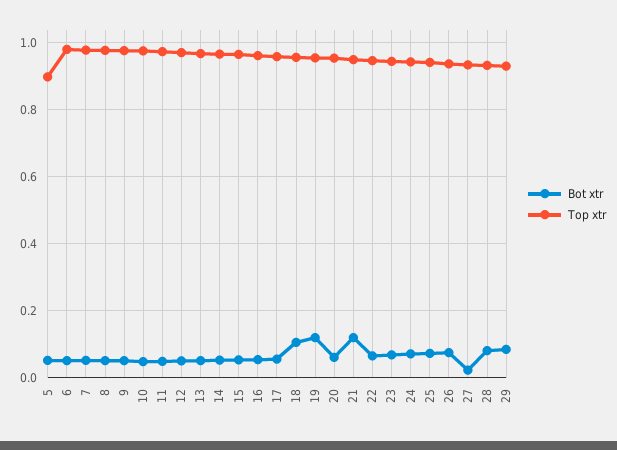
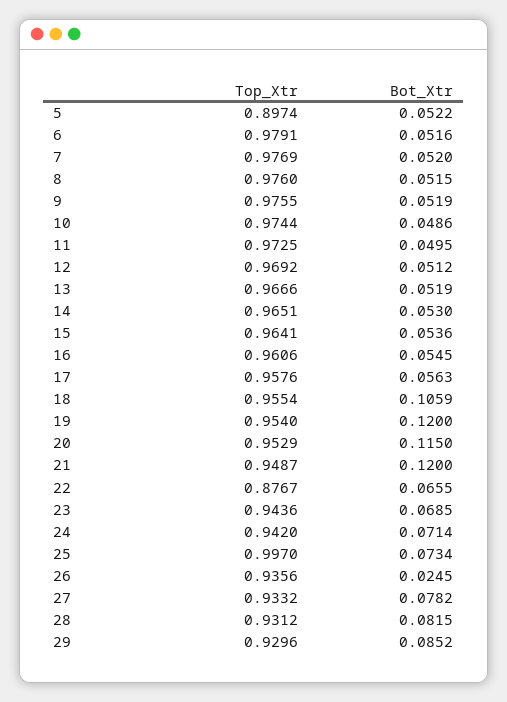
  {
    "Bot xtr": {
      "5": 0.0522,
      "6": 0.0516,
      "7": 0.052,
      "8": 0.0515,
      "9": 0.0519,
      "10": 0.0486,
      "11": 0.0495,
      "12": 0.0512,
      "13": 0.0519,
      "14": 0.053,
      "15": 0.0536,
      "16": 0.0545,
      "17": 0.0563,
      "18": 0.1059,
      "19": 0.12,
-     "20": 0.06,
+     "20": 0.115,
      "21": 0.12,
      "22": 0.0655,
      "23": 0.0685,
      "24": 0.0714,
      "25": 0.0734,
-     "26": 0.08,
+     "26": 0.0245,
-     "27": 0.02,
+     "27": 0.0782,
      "28": 0.0815,
      "29": 0.0852
    },
    "Top xtr": {
      "5": 0.8974,
      "6": 0.9791,
      "7": 0.9769,
      "8": 0.976,
      "9": 0.9755,
      "10": 0.9744,
      "11": 0.9725,
      "12": 0.9692,
      "13": 0.9666,
      "14": 0.9651,
      "15": 0.9641,
      "16": 0.9606,
      "17": 0.9576,
      "18": 0.9554,
      "19": 0.954,
      "20": 0.9529,
      "21": 0.9487,
-     "22": 0.94,
+     "22": 0.8767,
      "23": 0.9436,
      "24": 0.942,
-     "25": 0.94,
+     "25": 0.997,
      "26": 0.9356,
      "27": 0.9332,
      "28": 0.9312,
      "29": 0.9296
    }
  }

